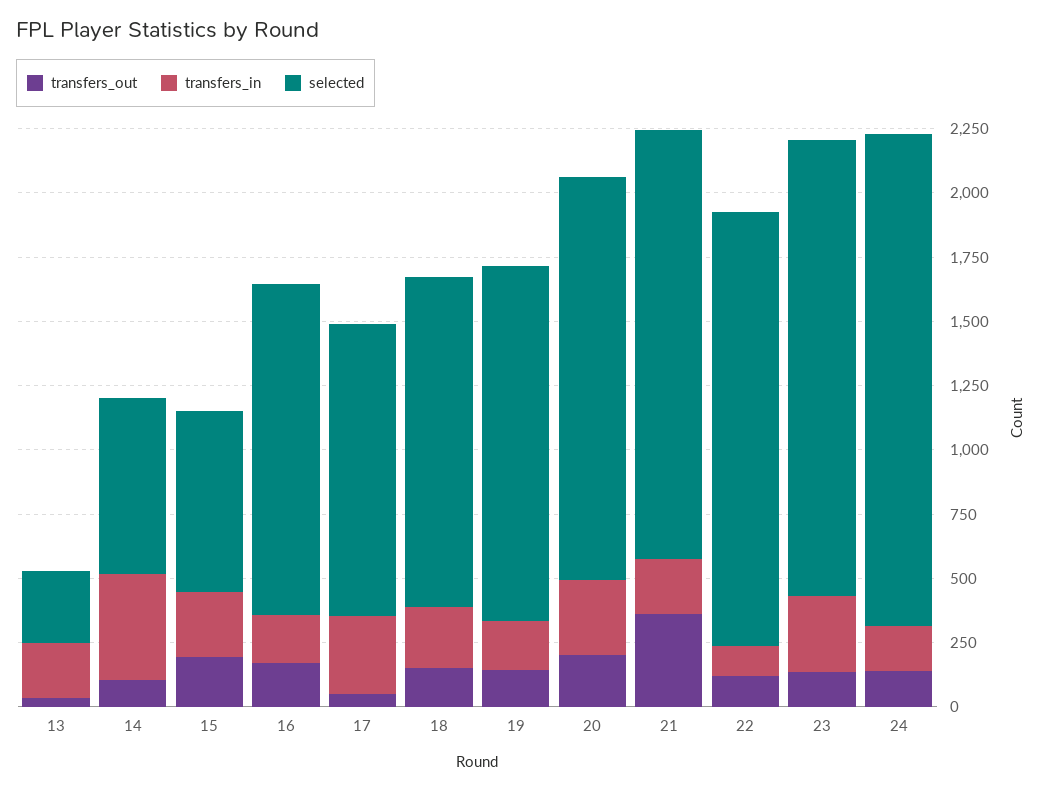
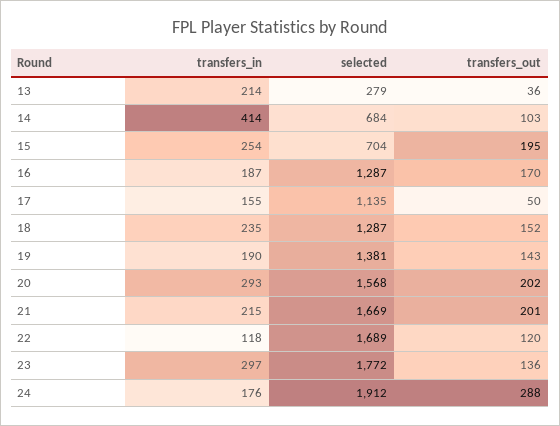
  {
    "transfers_out": {
      "13": 36,
      "14": 103,
      "15": 195,
      "16": 170,
      "17": 50,
      "18": 152,
      "19": 143,
      "20": 202,
-     "21": 350,
+     "21": 201,
      "22": 120,
      "23": 136,
-     "24": 150
+     "24": 288
    },
    "transfers_in": {
      "13": 214,
      "14": 414,
      "15": 254,
      "16": 187,
-     "17": 300,
+     "17": 155,
      "18": 235,
      "19": 190,
      "20": 293,
      "21": 215,
      "22": 118,
      "23": 297,
      "24": 176
    },
    "selected": {
      "13": 279,
      "14": 684,
      "15": 704,
      "16": 1287,
      "17": 1135,
      "18": 1287,
      "19": 1381,
      "20": 1568,
      "21": 1669,
      "22": 1689,
      "23": 1772,
      "24": 1912
    }
  }

